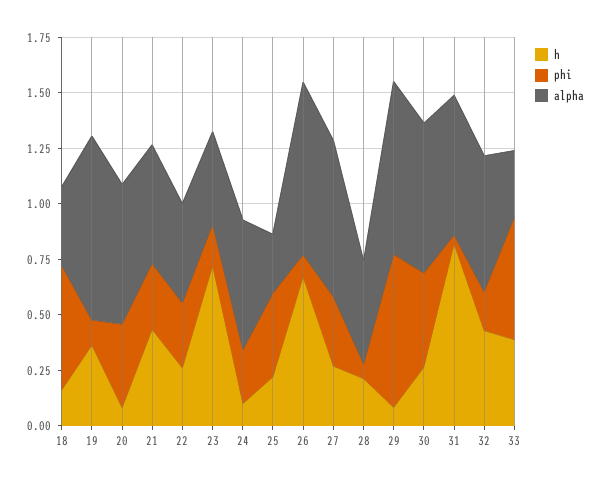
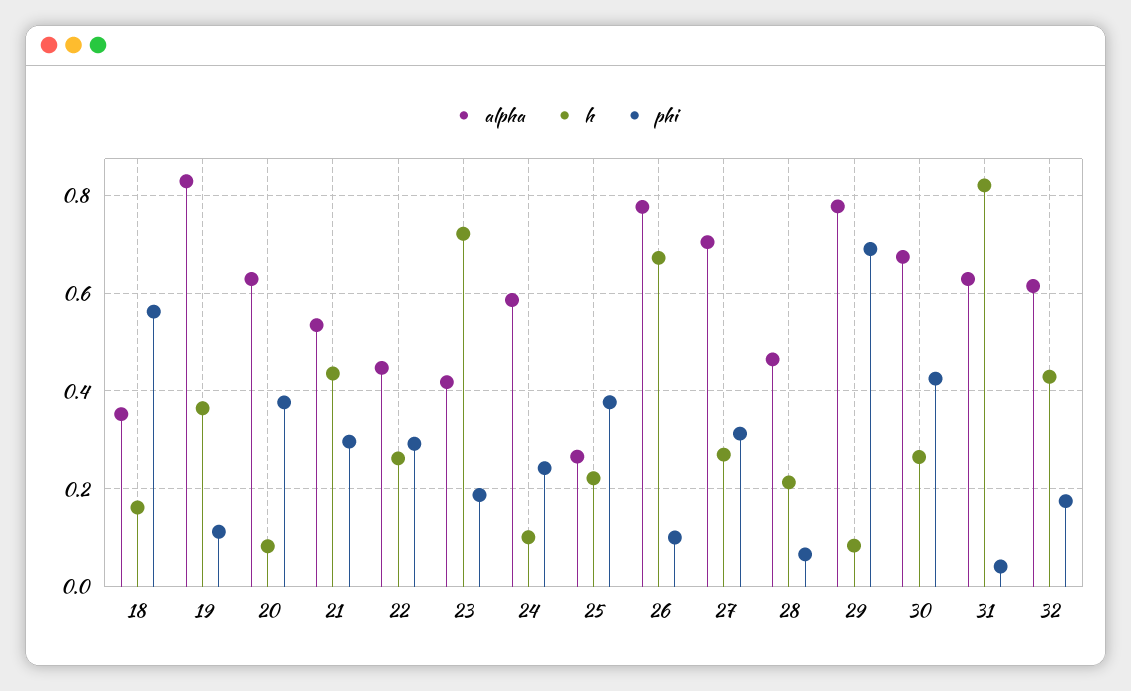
  {
    "h": {
      "18": 0.16,
      "19": 0.36,
      "20": 0.08,
      "21": 0.44,
      "22": 0.26,
      "23": 0.72,
      "24": 0.1,
      "25": 0.22,
      "26": 0.68,
      "27": 0.26,
      "28": 0.22,
      "29": 0.08,
      "30": 0.26,
      "31": 0.82,
-     "32": 0.42,
+     "32": 0.42
-     "33": 0.4
    },
    "phi": {
      "18": 0.56,
      "19": 0.12,
      "20": 0.38,
      "21": 0.3,
      "22": 0.3,
      "23": 0.18,
      "24": 0.24,
      "25": 0.38,
      "26": 0.1,
      "27": 0.32,
      "28": 0.06,
      "29": 0.7,
      "30": 0.42,
      "31": 0.04,
-     "32": 0.18,
+     "32": 0.18
-     "33": 0.55
    },
    "alpha": {
      "18": 0.36,
      "19": 0.82,
      "20": 0.62,
      "21": 0.54,
      "22": 0.44,
      "23": 0.42,
      "24": 0.58,
      "25": 0.26,
      "26": 0.78,
      "27": 0.7,
      "28": 0.46,
      "29": 0.78,
      "30": 0.68,
      "31": 0.62,
-     "32": 0.62,
+     "32": 0.62
-     "33": 0.3
    }
  }

